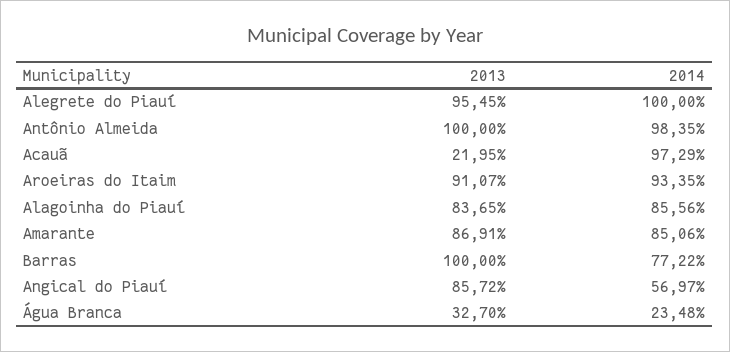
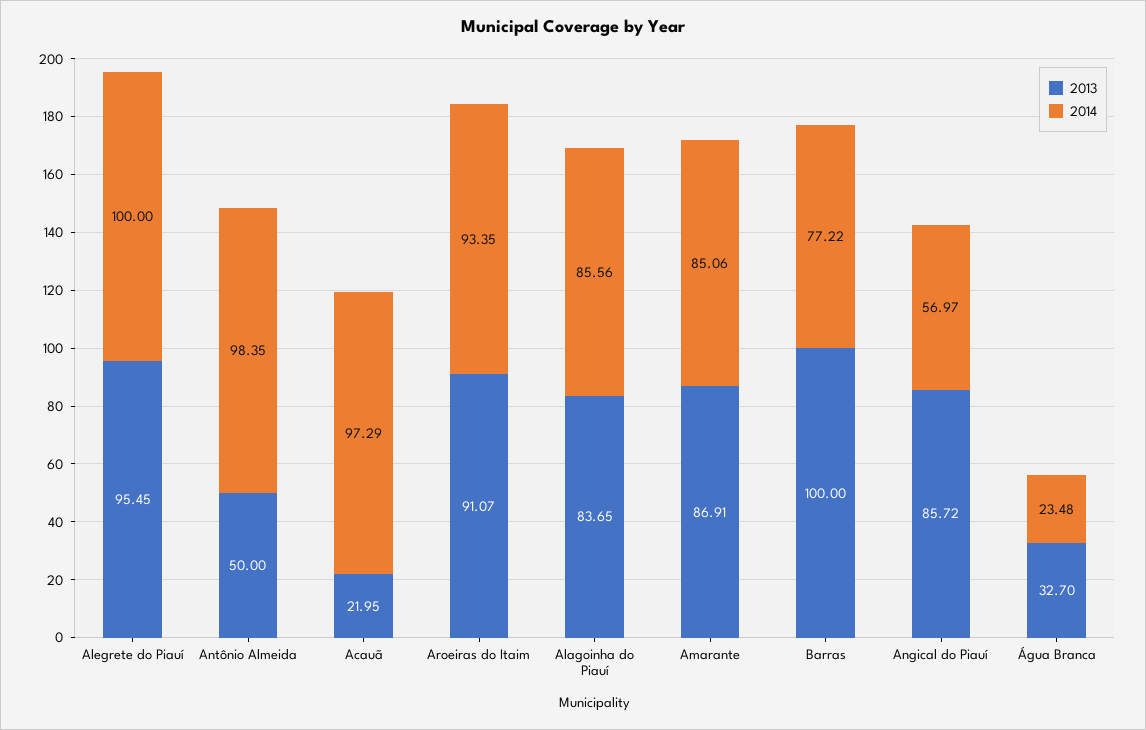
  {
    "2013": {
      "Alegrete do Piauí": 95.45,
-     "Antônio Almeida": 100,
+     "Antônio Almeida": 50,
      "Acauã": 21.95,
      "Aroeiras do Itaim": 91.07,
      "Alagoinha do Piauí": 83.65,
      "Amarante": 86.91,
      "Barras": 100,
      "Angical do Piauí": 85.72,
      "Água Branca": 32.7
    },
    "2014": {
      "Alegrete do Piauí": 100,
      "Antônio Almeida": 98.35,
      "Acauã": 97.29,
      "Aroeiras do Itaim": 93.35,
      "Alagoinha do Piauí": 85.56,
      "Amarante": 85.06,
      "Barras": 77.22,
      "Angical do Piauí": 56.97,
      "Água Branca": 23.48
    }
  }

